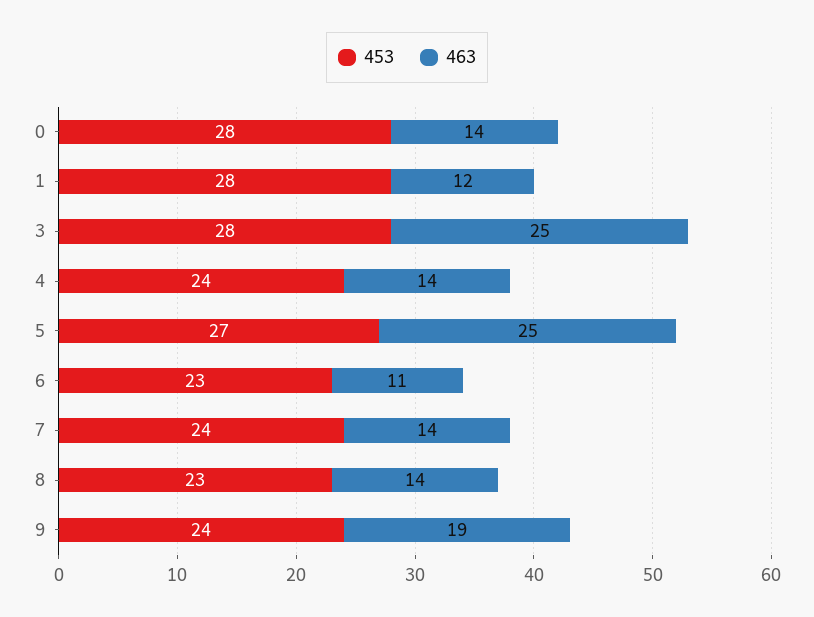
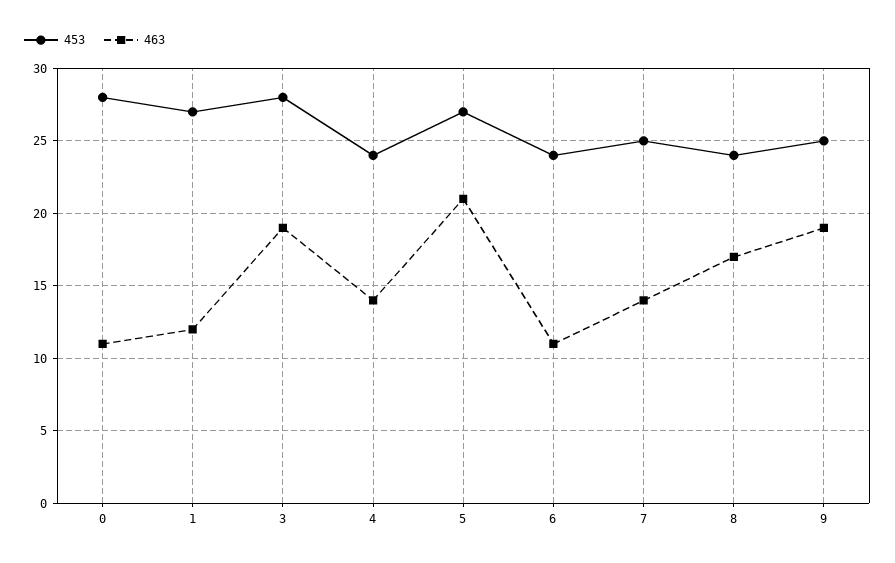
  {
    "453": {
      "0": 28,
-     "1": 28,
+     "1": 27,
      "3": 28,
      "4": 24,
      "5": 27,
-     "6": 23,
+     "6": 24,
-     "7": 24,
+     "7": 25,
-     "8": 23,
+     "8": 24,
-     "9": 24
+     "9": 25
    },
    "463": {
-     "0": 14,
+     "0": 11,
      "1": 12,
-     "3": 25,
+     "3": 19,
      "4": 14,
-     "5": 25,
+     "5": 21,
      "6": 11,
      "7": 14,
-     "8": 14,
+     "8": 17,
      "9": 19
    }
  }

